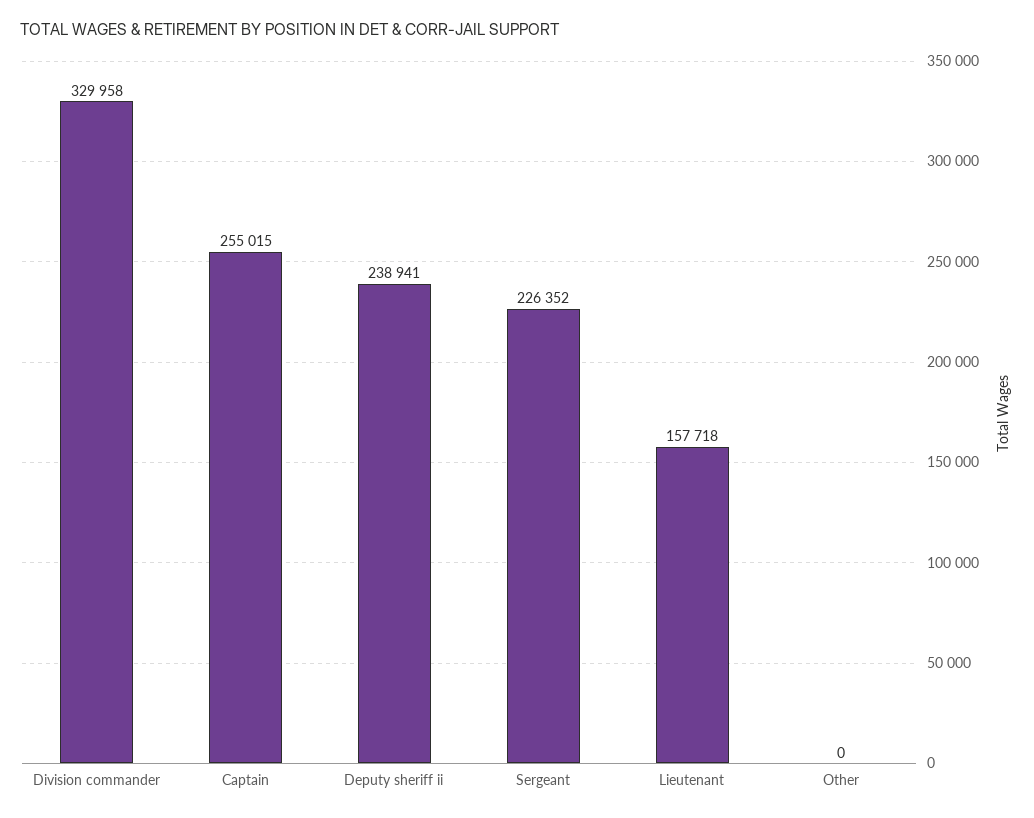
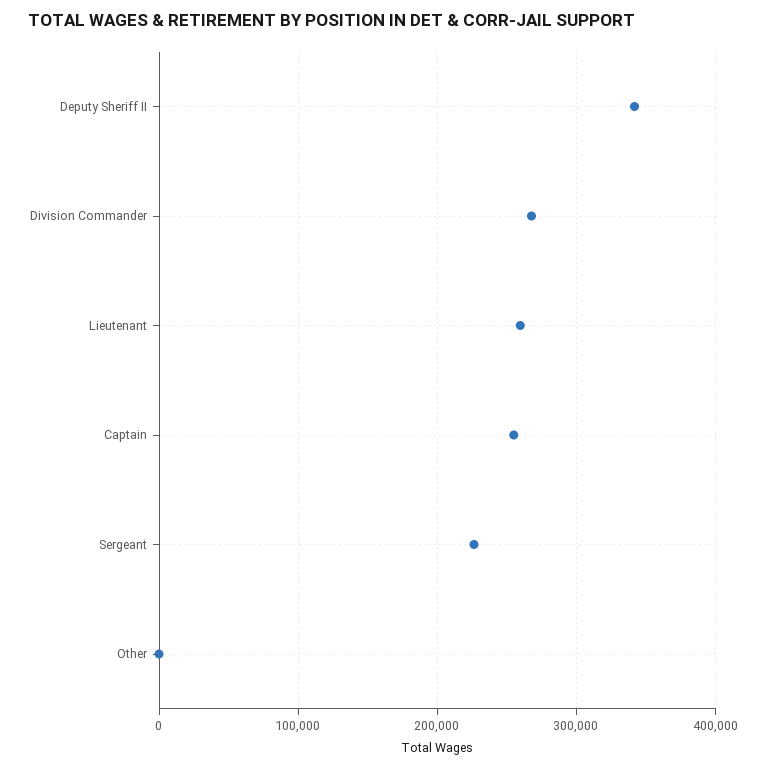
  {
-   "Division commander": 329958,
+   "Division commander": 270000,
    "Captain": 255015,
-   "Deputy sheriff ii": 238941,
+   "Deputy sheriff ii": 340000,
    "Sergeant": 226352,
-   "Lieutenant": 157718,
+   "Lieutenant": 260000,
    "Other": 0
  }

